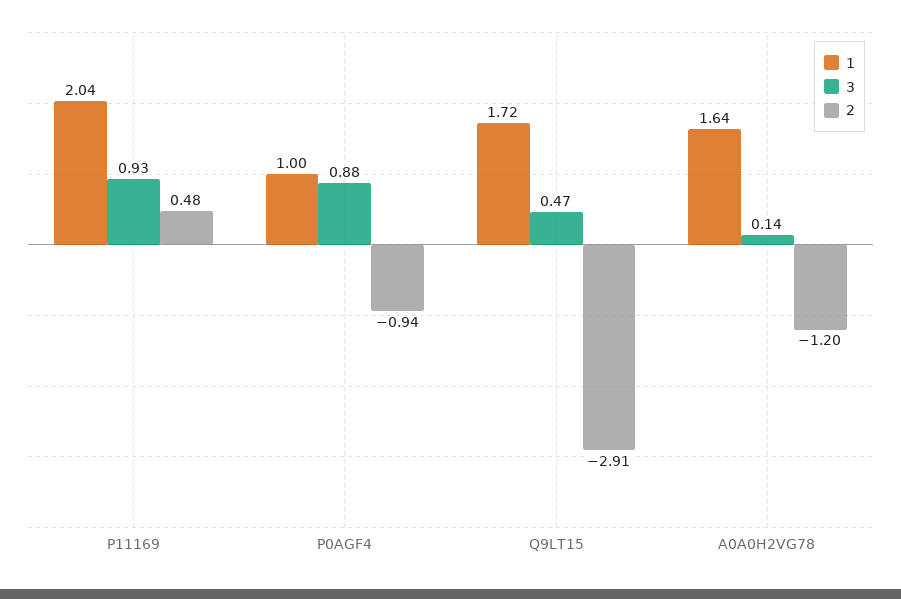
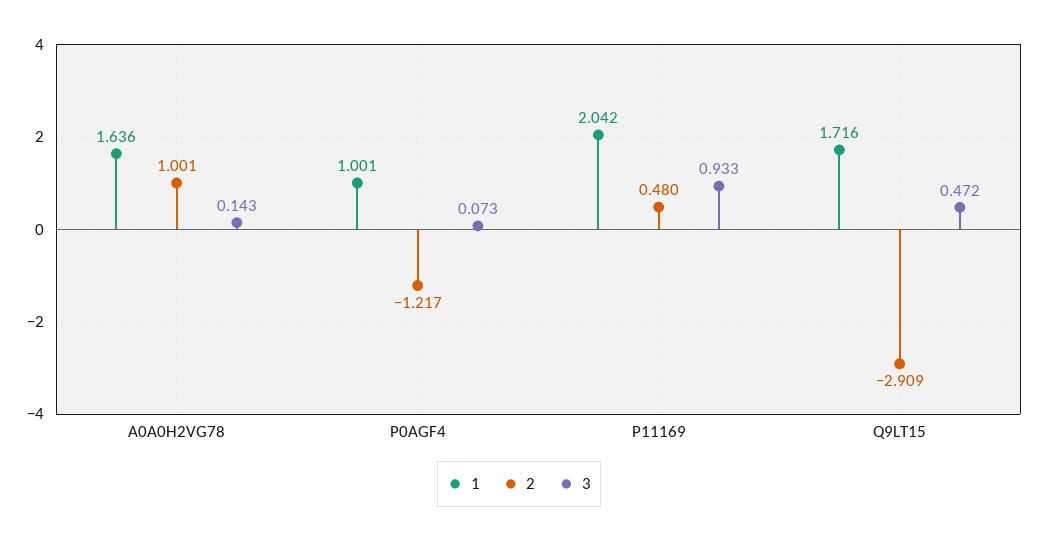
  {
    "1": {
      "P11169": 2.042,
      "P0AGF4": 1.001,
      "Q9LT15": 1.716,
      "A0A0H2VG78": 1.636
    },
    "3": {
      "P11169": 0.933,
-     "P0AGF4": 0.88,
+     "P0AGF4": 0.073,
      "Q9LT15": 0.472,
      "A0A0H2VG78": 0.143
    },
    "2": {
      "P11169": 0.48,
-     "P0AGF4": -0.94,
+     "P0AGF4": -1.217,
      "Q9LT15": -2.909,
-     "A0A0H2VG78": -1.2
+     "A0A0H2VG78": 1.001
    }
  }

